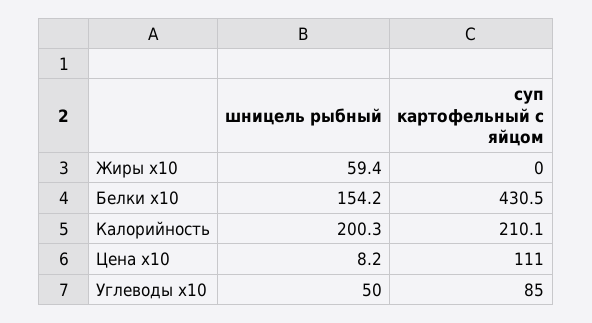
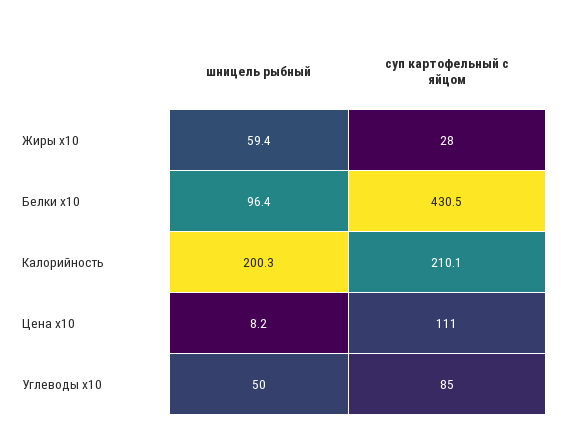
  {
    "шницель рыбный": {
      "Жиры x10": 59.4,
-     "Белки x10": 154.2,
+     "Белки x10": 96.4,
      "Калорийность": 200.3,
      "Цена x10": 8.2,
      "Углеводы x10": 50
    },
    "суп картофельный с яйцом": {
-     "Жиры x10": 0,
+     "Жиры x10": 28,
      "Белки x10": 430.5,
      "Калорийность": 210.1,
      "Цена x10": 111,
      "Углеводы x10": 85
    }
  }

